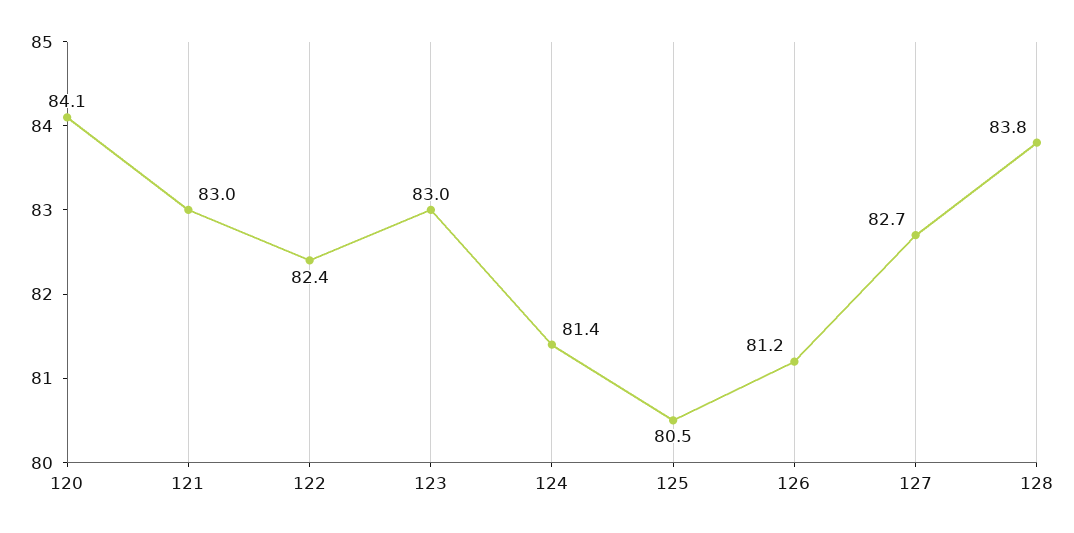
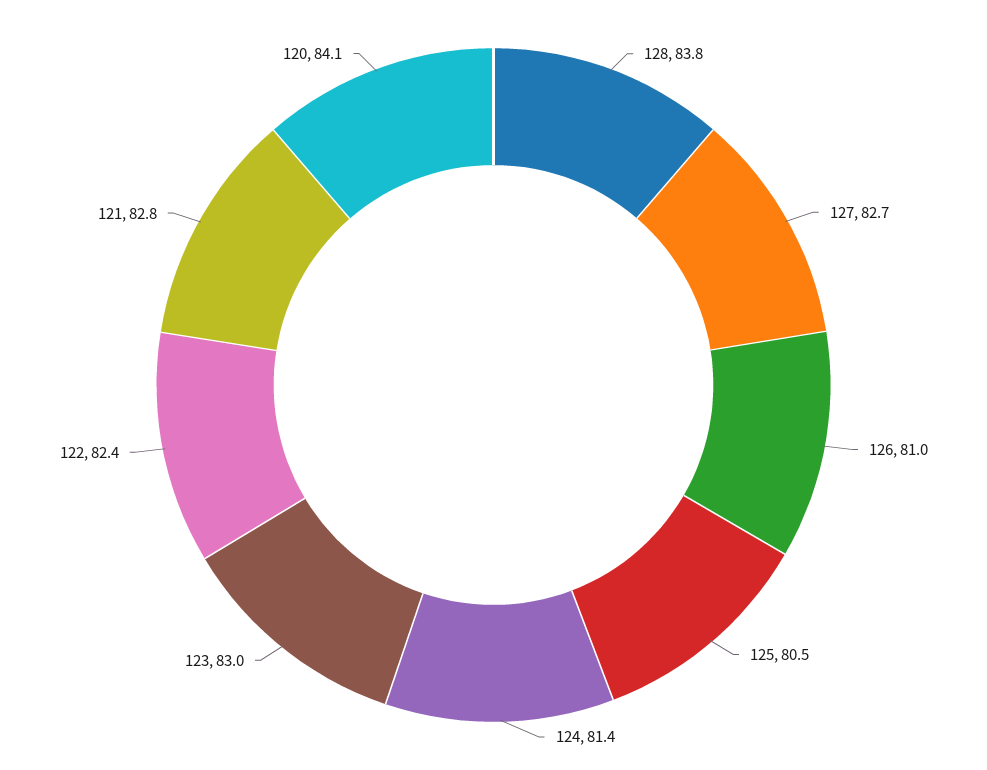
  {
    "120": 84.1,
-   "121": 83,
+   "121": 82.8,
    "122": 82.4,
    "123": 83,
    "124": 81.4,
    "125": 80.5,
-   "126": 81.2,
+   "126": 81,
    "127": 82.7,
    "128": 83.8
  }

